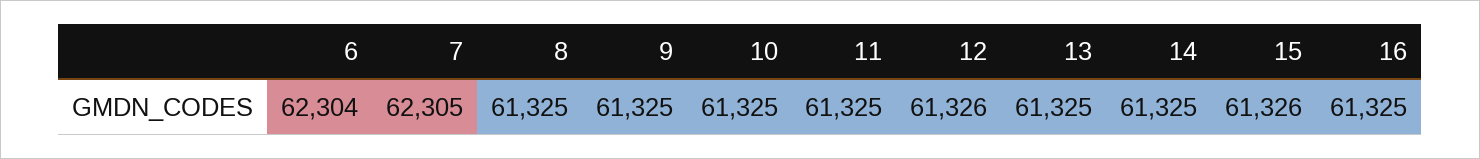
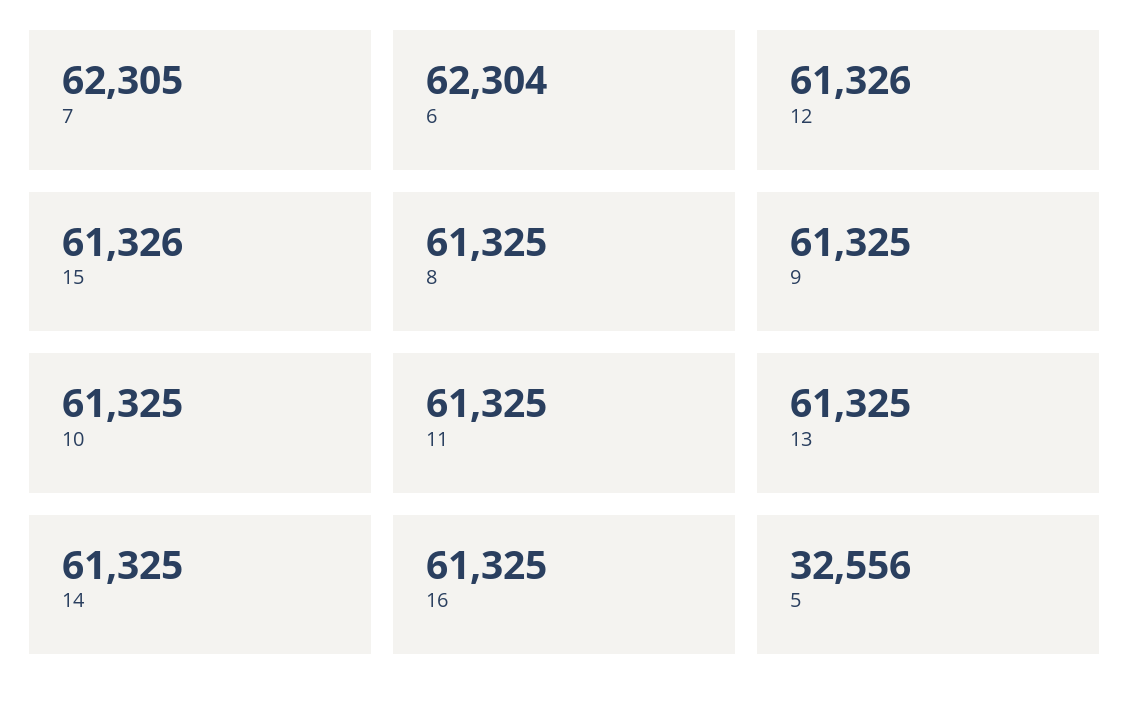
  {
    "6": 62304,
    "7": 62305,
    "8": 61325,
    "9": 61325,
    "10": 61325,
    "11": 61325,
    "12": 61326,
    "13": 61325,
    "14": 61325,
    "15": 61326,
-   "16": 61325
+   "16": 61325,
+   "5": 32556
  }

